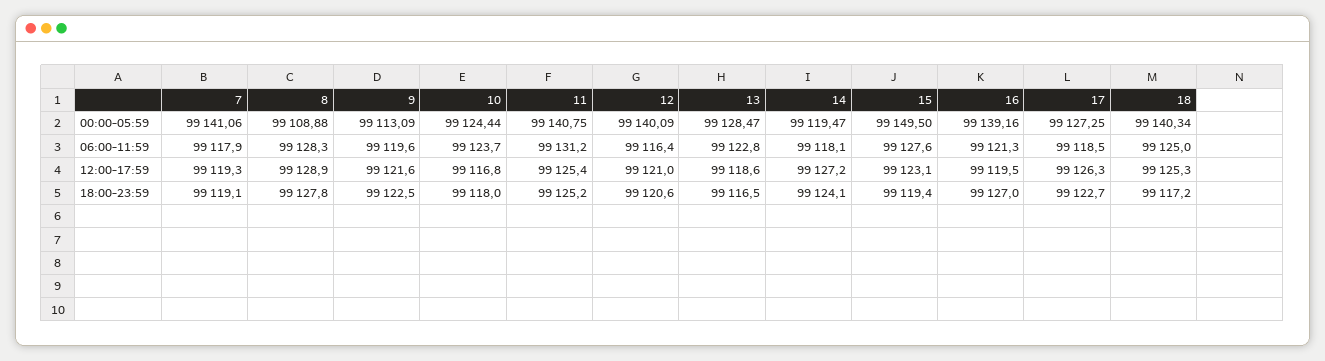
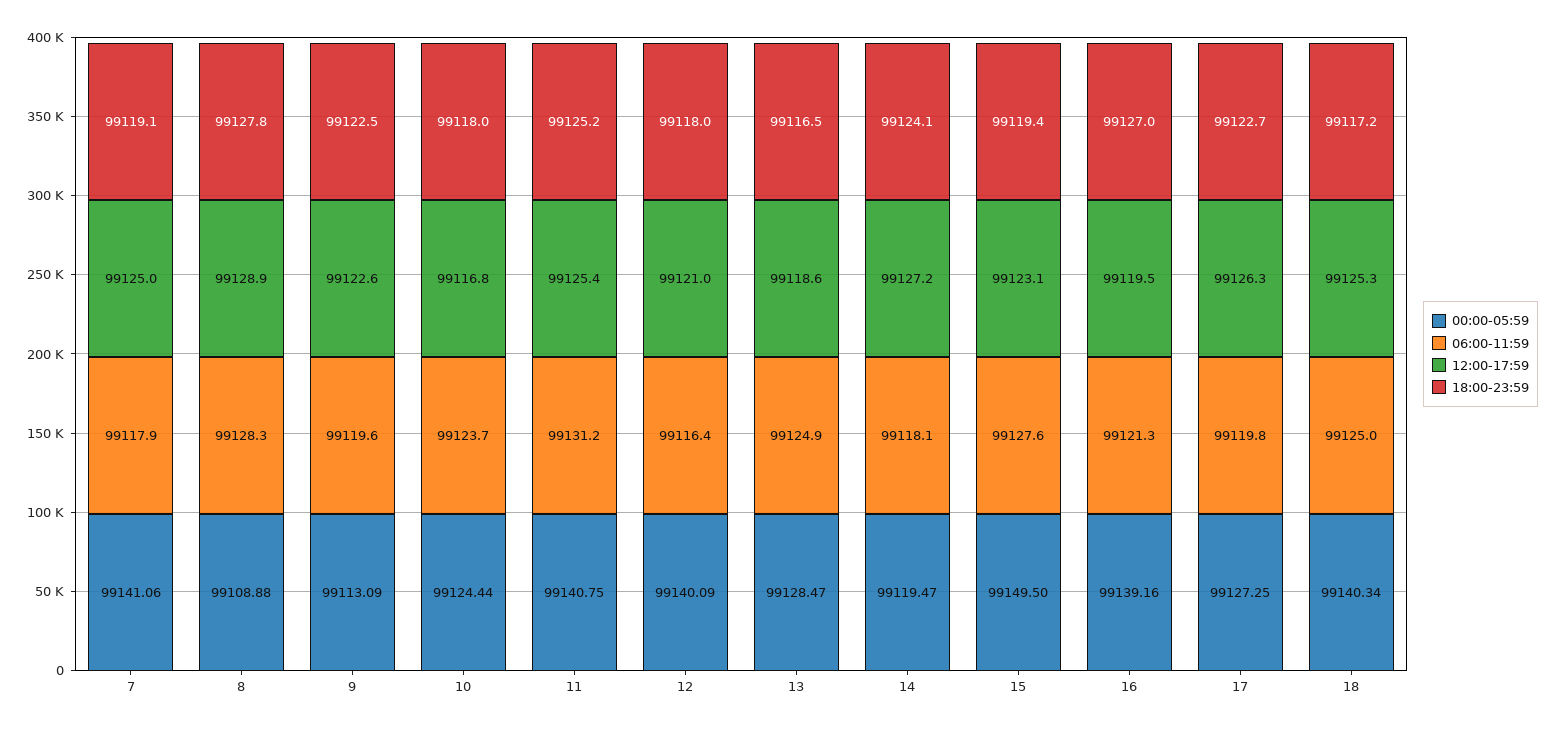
  {
    "00:00-05:59": {
      "7": 99141.06,
      "8": 99108.88,
      "9": 99113.09,
      "10": 99124.44,
      "11": 99140.75,
      "12": 99140.09,
      "13": 99128.47,
      "14": 99119.47,
      "15": 99149.5,
      "16": 99139.16,
      "17": 99127.25,
      "18": 99140.34
    },
    "06:00-11:59": {
      "7": 99117.9,
      "8": 99128.3,
      "9": 99119.6,
      "10": 99123.7,
      "11": 99131.2,
      "12": 99116.4,
-     "13": 99122.8,
+     "13": 99124.9,
      "14": 99118.1,
      "15": 99127.6,
      "16": 99121.3,
-     "17": 99118.5,
+     "17": 99119.8,
      "18": 99125
    },
    "12:00-17:59": {
-     "7": 99119.3,
+     "7": 99125,
      "8": 99128.9,
-     "9": 99121.6,
+     "9": 99122.6,
      "10": 99116.8,
      "11": 99125.4,
      "12": 99121,
      "13": 99118.6,
      "14": 99127.2,
      "15": 99123.1,
      "16": 99119.5,
      "17": 99126.3,
      "18": 99125.3
    },
    "18:00-23:59": {
      "7": 99119.1,
      "8": 99127.8,
      "9": 99122.5,
      "10": 99118,
      "11": 99125.2,
-     "12": 99120.6,
+     "12": 99118,
      "13": 99116.5,
      "14": 99124.1,
      "15": 99119.4,
      "16": 99127,
      "17": 99122.7,
      "18": 99117.2
    }
  }

